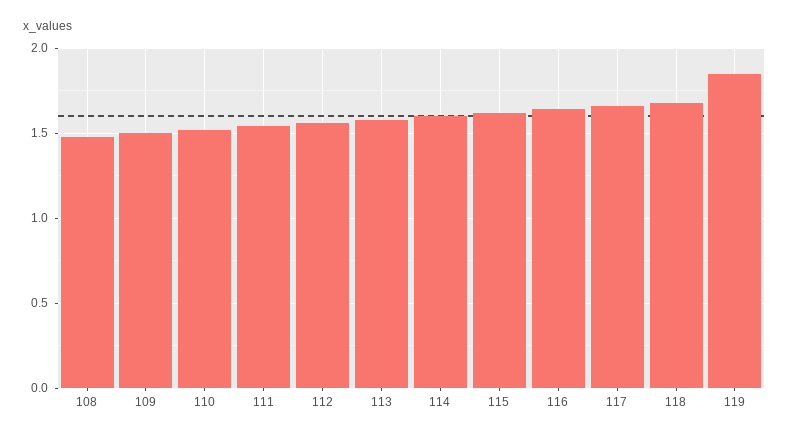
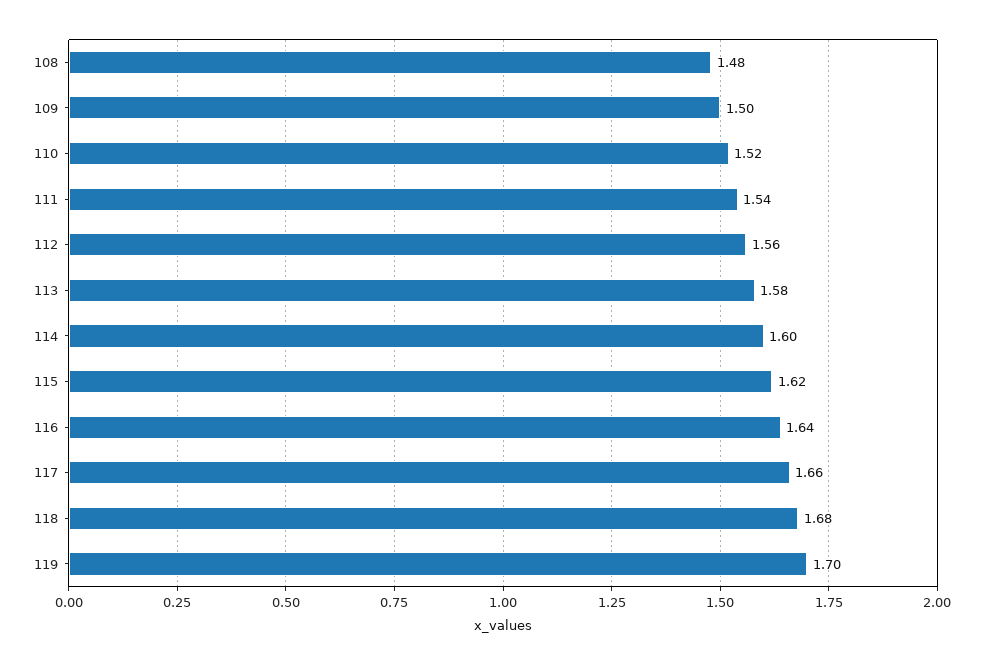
  {
    "108": 1.48,
    "109": 1.5,
    "110": 1.52,
    "111": 1.54,
    "112": 1.56,
    "113": 1.58,
    "114": 1.6,
    "115": 1.62,
    "116": 1.64,
    "117": 1.66,
    "118": 1.68,
-   "119": 1.85
+   "119": 1.7
  }

